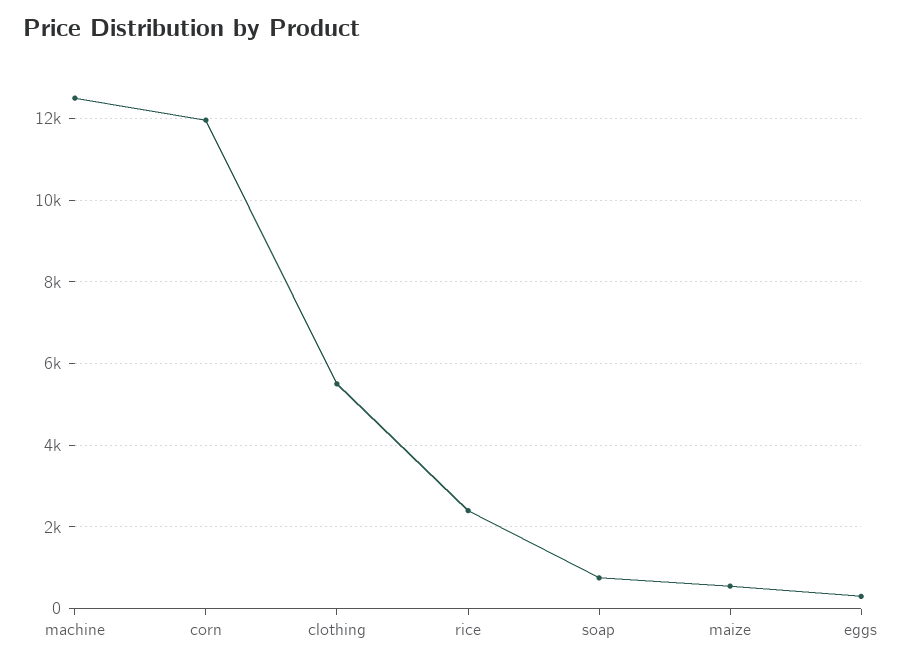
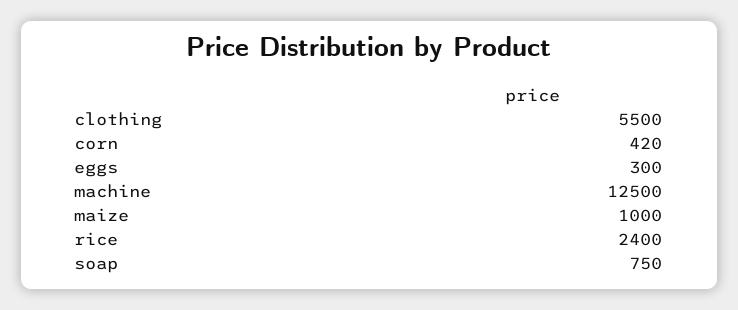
  {
    "machine": 12500,
-   "corn": 12000,
+   "corn": 420,
    "clothing": 5500,
    "rice": 2400,
    "soap": 750,
-   "maize": 600,
+   "maize": 1000,
    "eggs": 300
  }

